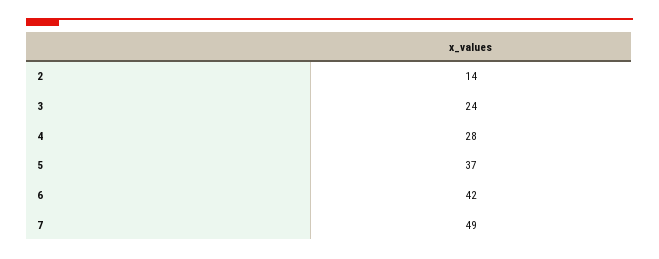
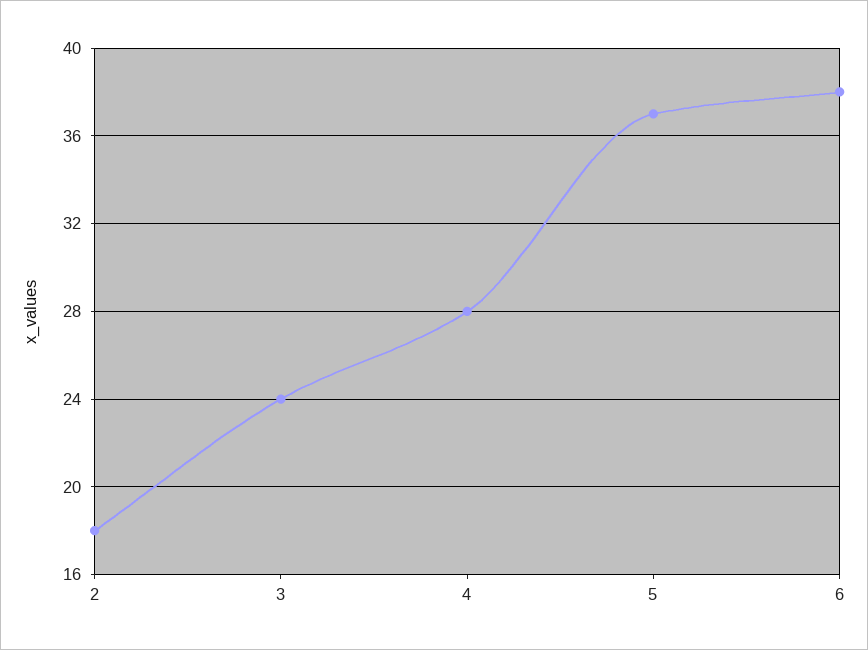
  {
-   "2": 14,
+   "2": 18,
    "3": 24,
    "4": 28,
    "5": 37,
-   "6": 42,
+   "6": 38
-   "7": 49
  }

